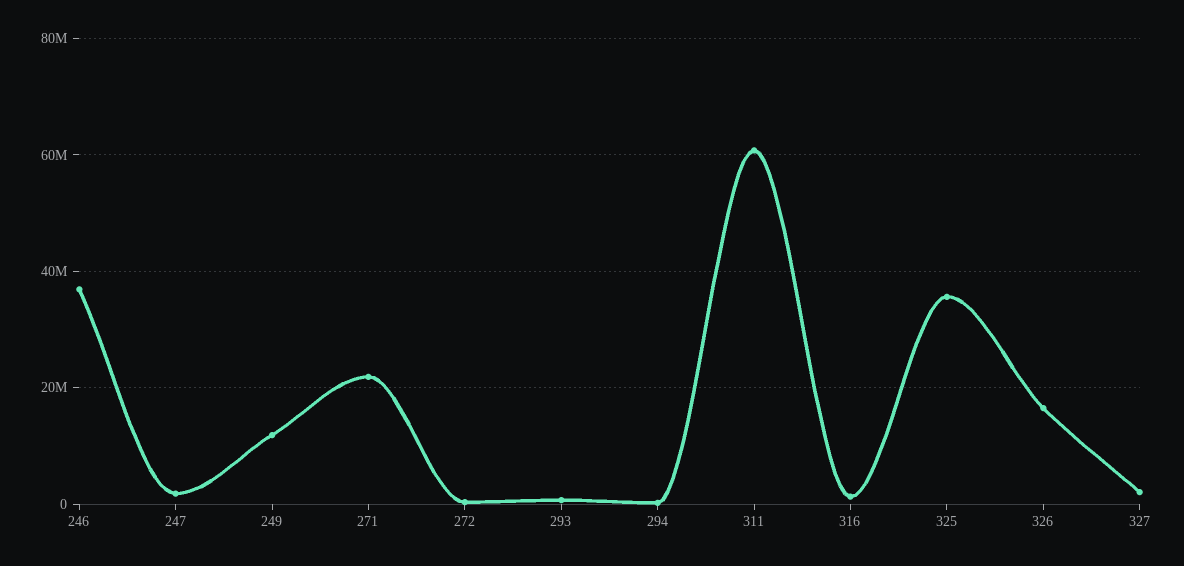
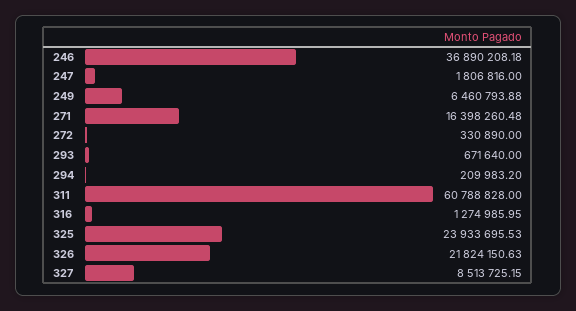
  {
    "246": 36890208.18,
    "247": 1806816,
-   "249": 12000000,
+   "249": 6460793.88,
-   "271": 22000000,
+   "271": 16398260.48,
    "272": 330890,
    "293": 671640,
    "294": 209983.2,
    "311": 60788828,
    "316": 1274985.95,
-   "325": 36000000,
+   "325": 23933695.53,
-   "326": 16000000,
+   "326": 21824150.63,
-   "327": 2000000
+   "327": 8513725.15
  }

